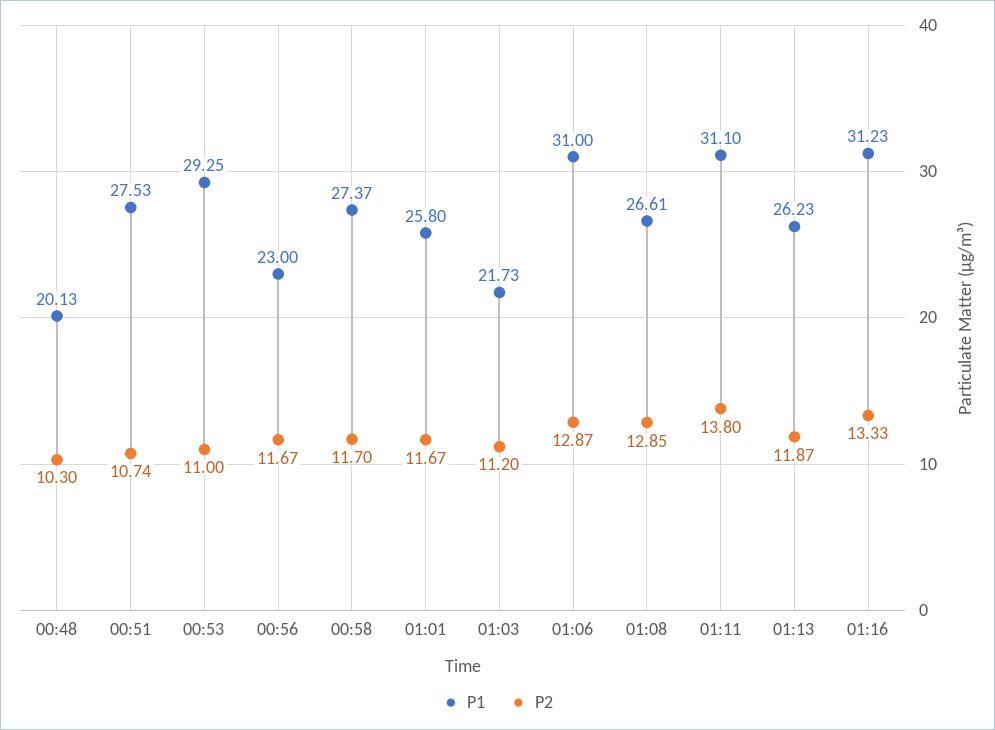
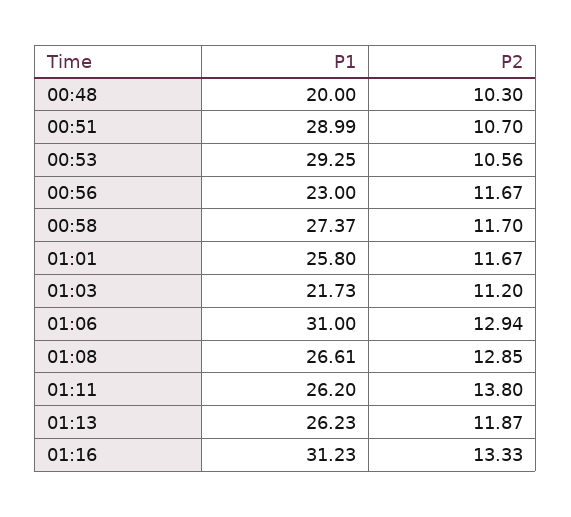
  {
    "P1": {
-     "00:48": 20.13,
+     "00:48": 20,
-     "00:51": 27.53,
+     "00:51": 28.99,
      "00:53": 29.25,
      "00:56": 23,
      "00:58": 27.37,
      "01:01": 25.8,
      "01:03": 21.73,
      "01:06": 31,
      "01:08": 26.61,
-     "01:11": 31.1,
+     "01:11": 26.2,
      "01:13": 26.23,
      "01:16": 31.23
    },
    "P2": {
      "00:48": 10.3,
-     "00:51": 10.74,
+     "00:51": 10.7,
-     "00:53": 11,
+     "00:53": 10.56,
      "00:56": 11.67,
      "00:58": 11.7,
      "01:01": 11.67,
      "01:03": 11.2,
-     "01:06": 12.87,
+     "01:06": 12.94,
      "01:08": 12.85,
      "01:11": 13.8,
      "01:13": 11.87,
      "01:16": 13.33
    }
  }

